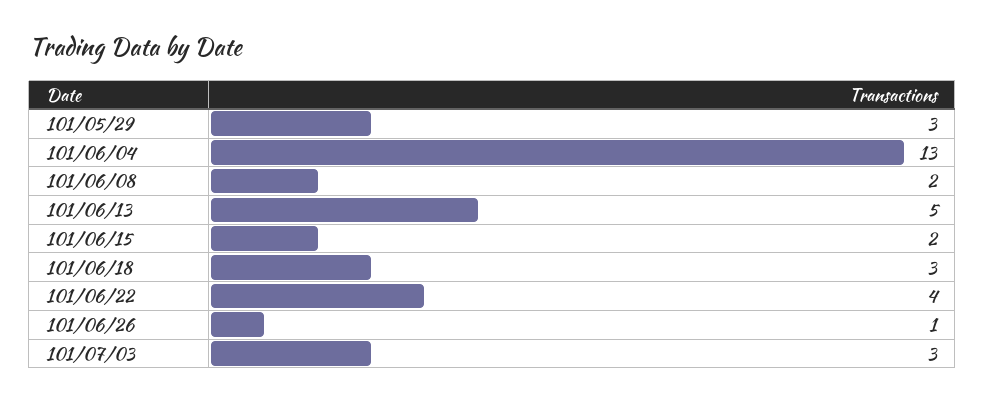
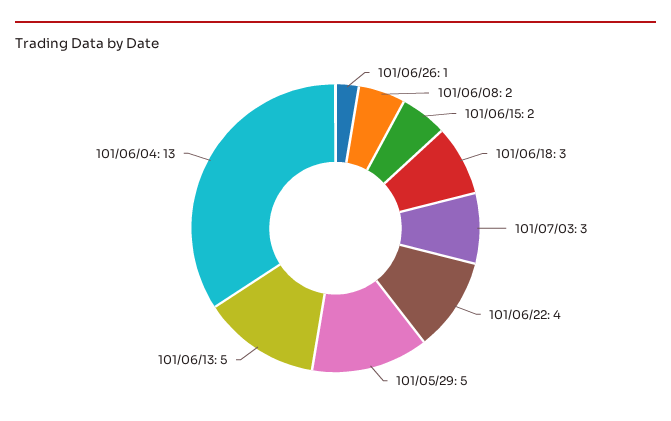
  {
-   "101/05/29": 3,
+   "101/05/29": 5,
    "101/06/04": 13,
    "101/06/08": 2,
    "101/06/13": 5,
    "101/06/15": 2,
    "101/06/18": 3,
    "101/06/22": 4,
    "101/06/26": 1,
    "101/07/03": 3
  }

